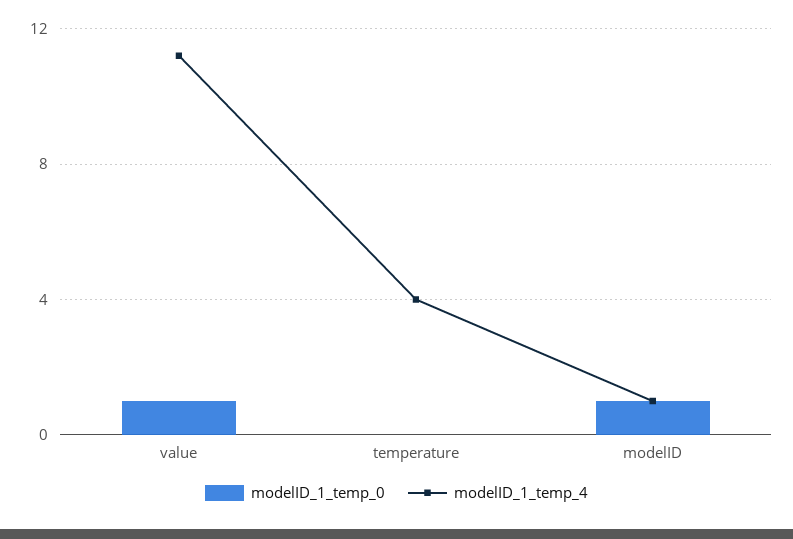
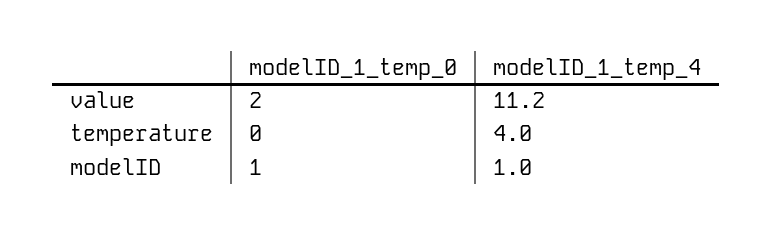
  {
    "modelID_1_temp_0": {
-     "value": 1,
+     "value": 2,
      "temperature": 0,
      "modelID": 1
    },
    "modelID_1_temp_4": {
      "value": 11.2,
      "temperature": 4,
      "modelID": 1
    }
  }

